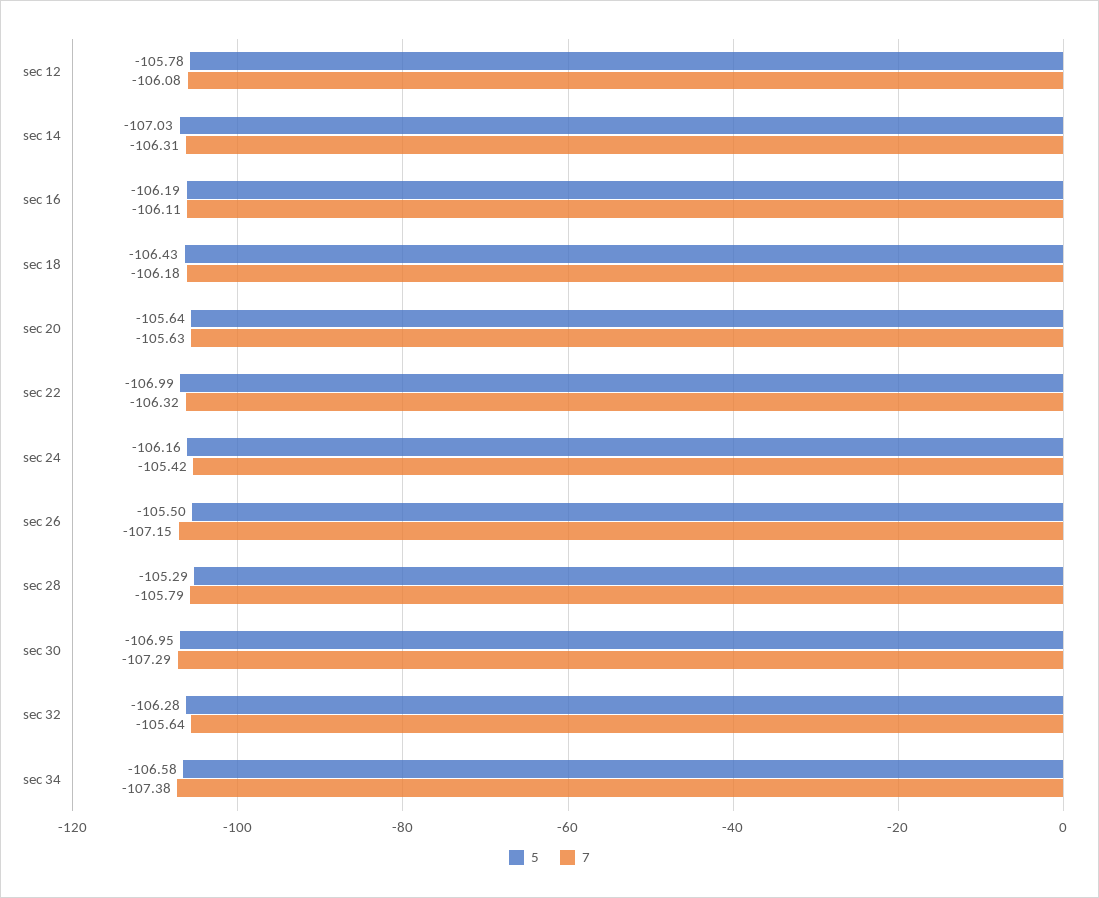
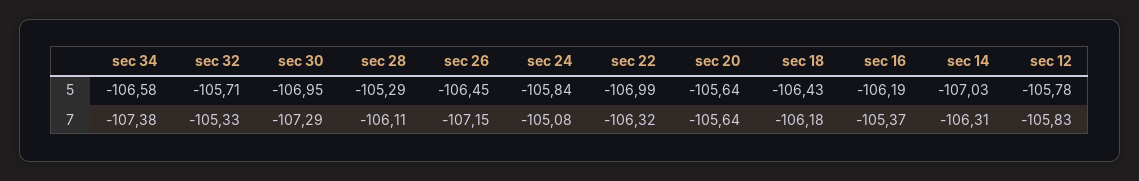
  {
    "5": {
      "sec 12": -105.78,
      "sec 14": -107.03,
      "sec 16": -106.19,
      "sec 18": -106.43,
      "sec 20": -105.64,
      "sec 22": -106.99,
-     "sec 24": -106.16,
+     "sec 24": -105.84,
-     "sec 26": -105.5,
+     "sec 26": -106.45,
      "sec 28": -105.29,
      "sec 30": -106.95,
-     "sec 32": -106.28,
+     "sec 32": -105.71,
      "sec 34": -106.58
    },
    "7": {
-     "sec 12": -106.08,
+     "sec 12": -105.83,
      "sec 14": -106.31,
-     "sec 16": -106.11,
+     "sec 16": -105.37,
      "sec 18": -106.18,
-     "sec 20": -105.63,
+     "sec 20": -105.64,
      "sec 22": -106.32,
-     "sec 24": -105.42,
+     "sec 24": -105.08,
      "sec 26": -107.15,
-     "sec 28": -105.79,
+     "sec 28": -106.11,
      "sec 30": -107.29,
-     "sec 32": -105.64,
+     "sec 32": -105.33,
      "sec 34": -107.38
    }
  }

